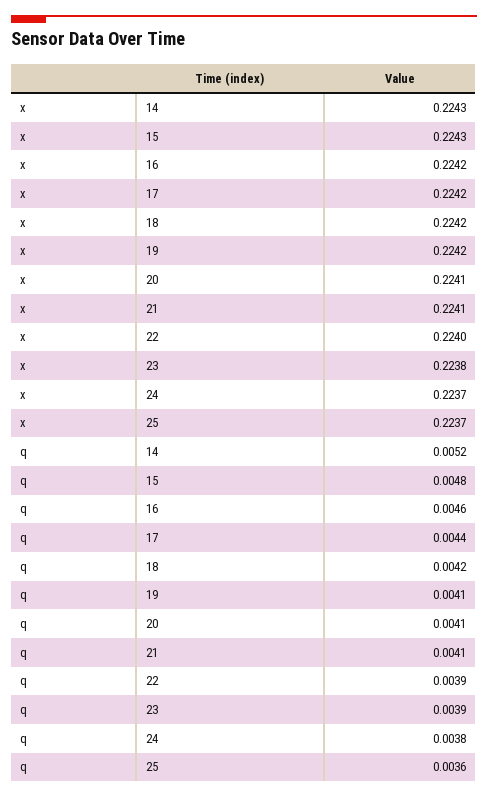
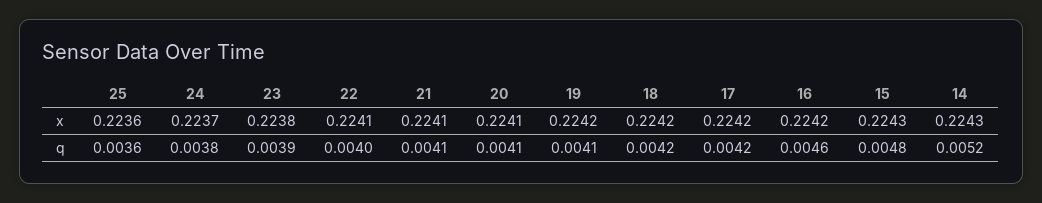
  {
    "x": {
      "14": 0.2243,
      "15": 0.2243,
      "16": 0.2242,
      "17": 0.2242,
      "18": 0.2242,
      "19": 0.2242,
      "20": 0.2241,
      "21": 0.2241,
-     "22": 0.224,
+     "22": 0.2241,
      "23": 0.2238,
      "24": 0.2237,
-     "25": 0.2237
+     "25": 0.2236
    },
    "q": {
      "14": 0.0052,
      "15": 0.0048,
      "16": 0.0046,
-     "17": 0.0044,
+     "17": 0.0042,
      "18": 0.0042,
      "19": 0.0041,
      "20": 0.0041,
      "21": 0.0041,
-     "22": 0.0039,
+     "22": 0.004,
      "23": 0.0039,
      "24": 0.0038,
      "25": 0.0036
    }
  }

